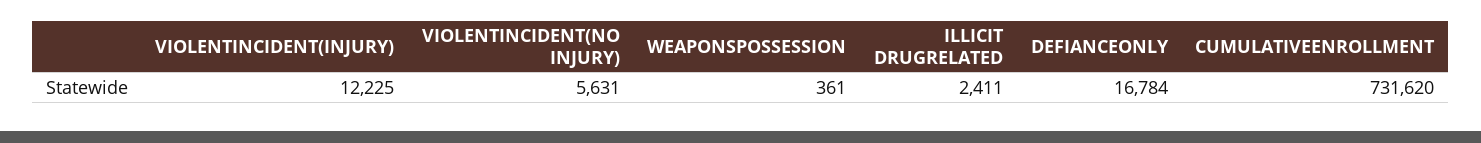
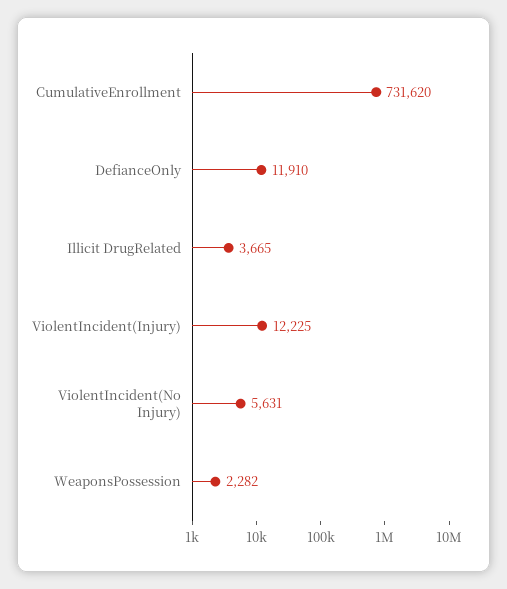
  {
    "VIOLENTINCIDENT(INJURY)": 12225,
    "VIOLENTINCIDENT(NO INJURY)": 5631,
-   "WEAPONSPOSSESSION": 361,
+   "WEAPONSPOSSESSION": 2282,
-   "ILLICIT DRUGRELATED": 2411,
+   "ILLICIT DRUGRELATED": 3665,
-   "DEFIANCEONLY": 16784,
+   "DEFIANCEONLY": 11910,
    "CUMULATIVEENROLLMENT": 731620
  }

